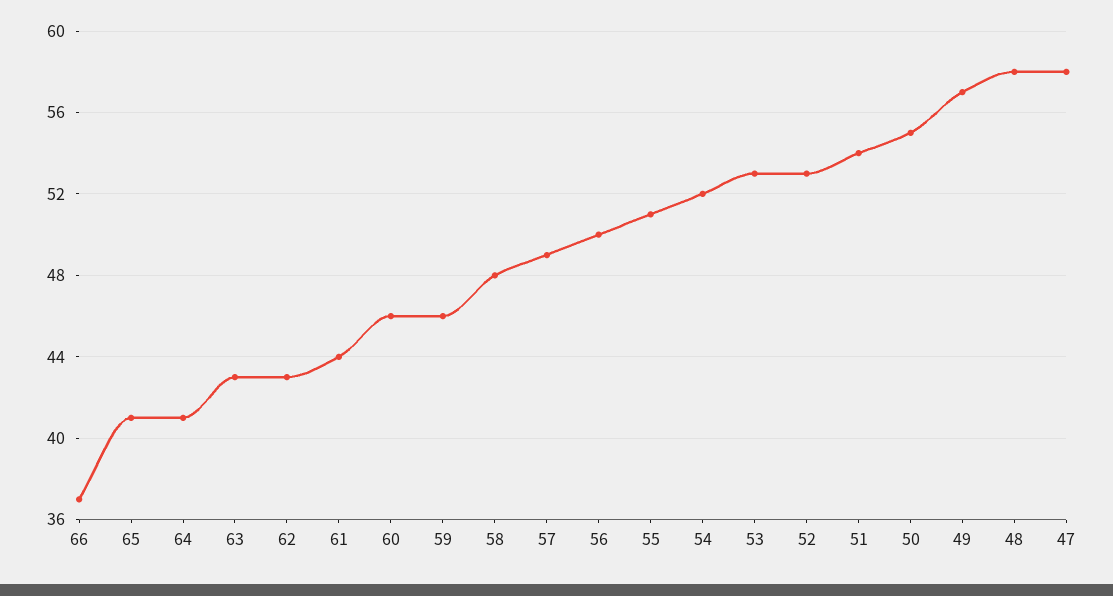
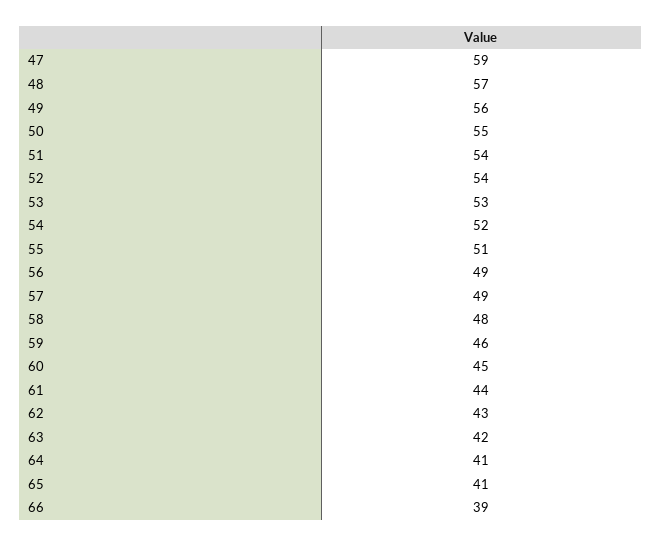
  {
-   "66": 37,
+   "66": 39,
    "65": 41,
    "64": 41,
-   "63": 43,
+   "63": 42,
    "62": 43,
    "61": 44,
-   "60": 46,
+   "60": 45,
    "59": 46,
    "58": 48,
    "57": 49,
-   "56": 50,
+   "56": 49,
    "55": 51,
    "54": 52,
    "53": 53,
-   "52": 53,
+   "52": 54,
    "51": 54,
    "50": 55,
-   "49": 57,
+   "49": 56,
-   "48": 58,
+   "48": 57,
-   "47": 58
+   "47": 59
  }

